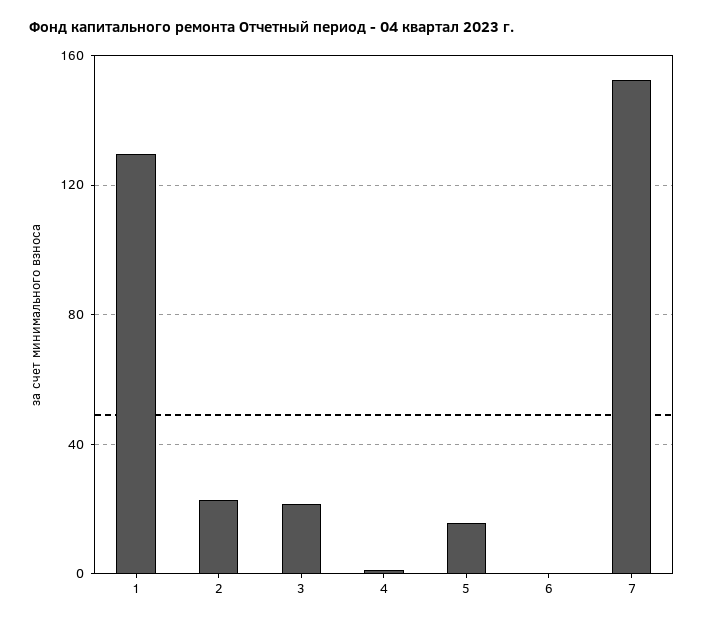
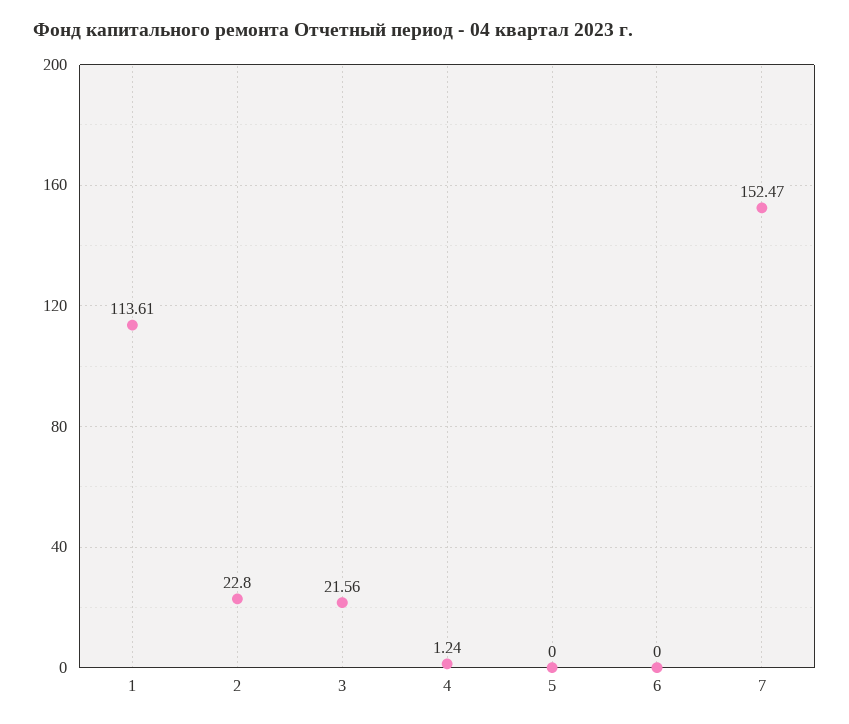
  {
-   "1": 130,
+   "1": 113.61,
    "2": 22.8,
    "3": 21.56,
    "4": 1.24,
-   "5": 15,
+   "5": 0,
    "6": 0,
    "7": 152.47
  }

